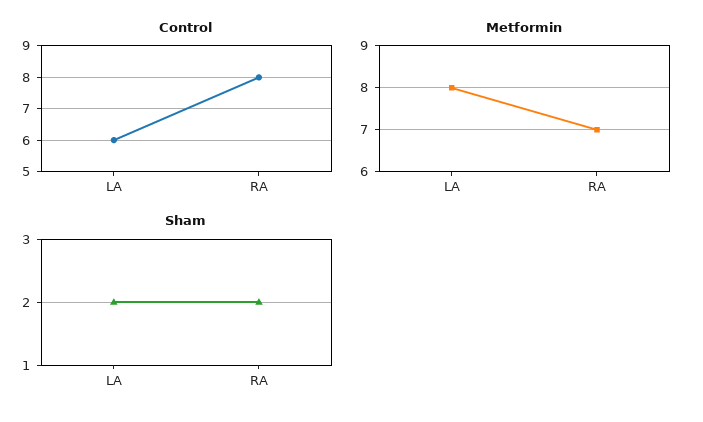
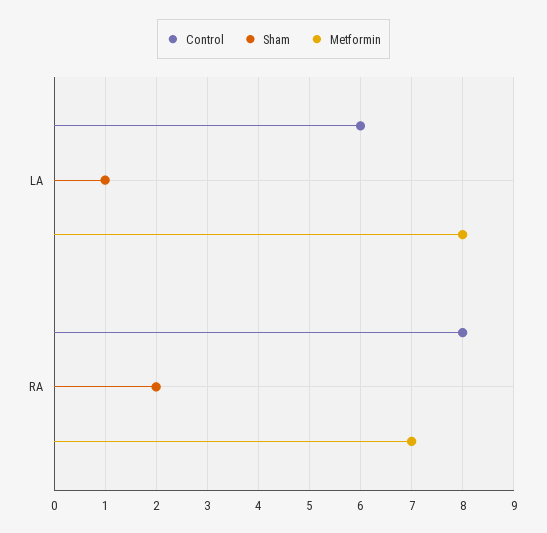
  {
    "Control": {
      "LA": 6,
      "RA": 8
    },
    "Metformin": {
      "LA": 8,
      "RA": 7
    },
    "Sham": {
-     "LA": 2,
+     "LA": 1,
      "RA": 2
    }
  }

